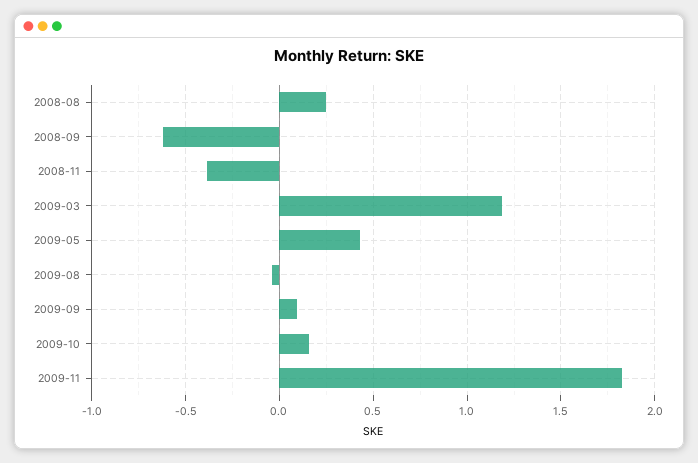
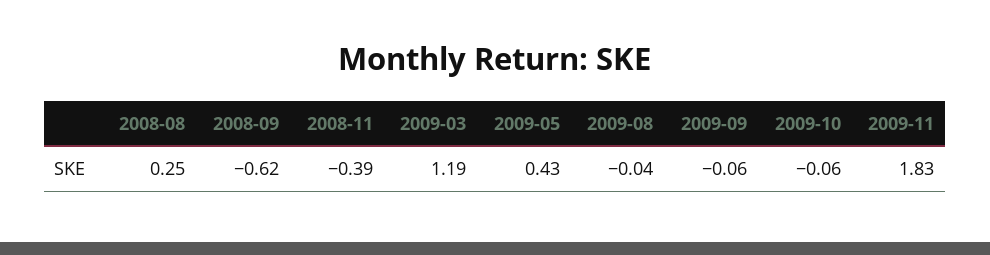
  {
    "2008-08": 0.25,
    "2008-09": -0.62,
    "2008-11": -0.39,
    "2009-03": 1.19,
    "2009-05": 0.43,
    "2009-08": -0.04,
-   "2009-09": 0.1,
+   "2009-09": -0.06,
-   "2009-10": 0.15,
+   "2009-10": -0.06,
    "2009-11": 1.83
  }

